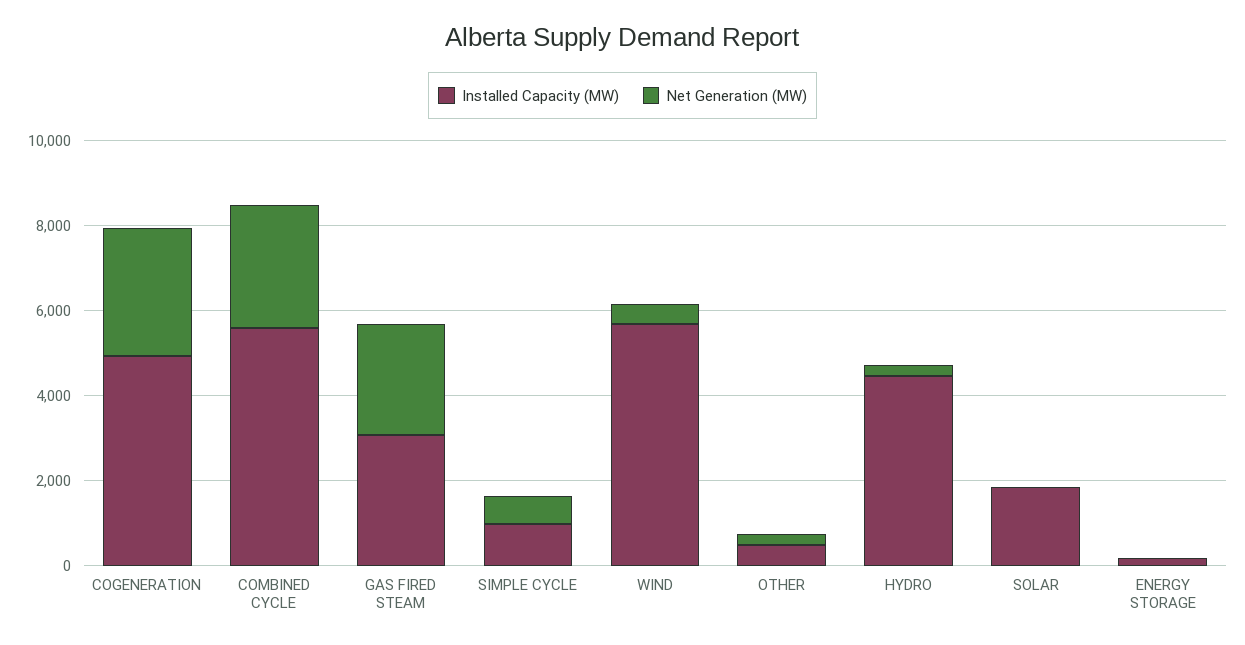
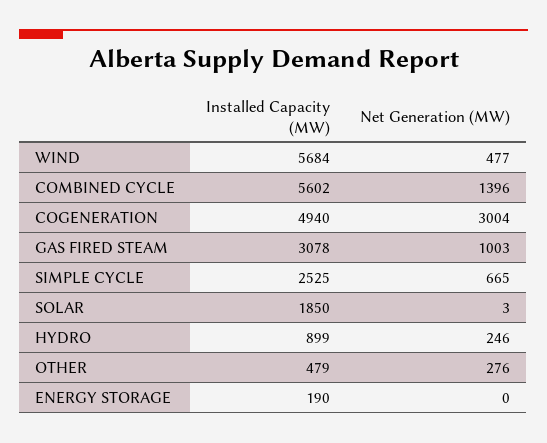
  {
    "Installed Capacity (MW)": {
      "COGENERATION": 4940,
      "COMBINED CYCLE": 5602,
      "GAS FIRED STEAM": 3078,
-     "SIMPLE CYCLE": 1000,
+     "SIMPLE CYCLE": 2525,
      "WIND": 5684,
      "OTHER": 479,
-     "HYDRO": 4500,
+     "HYDRO": 899,
      "SOLAR": 1850,
      "ENERGY STORAGE": 190
    },
    "Net Generation (MW)": {
      "COGENERATION": 3004,
-     "COMBINED CYCLE": 3000,
+     "COMBINED CYCLE": 1396,
-     "GAS FIRED STEAM": 2500,
+     "GAS FIRED STEAM": 1003,
      "SIMPLE CYCLE": 665,
      "WIND": 477,
      "OTHER": 276,
      "HYDRO": 246,
      "SOLAR": 3,
      "ENERGY STORAGE": 0
    }
  }

